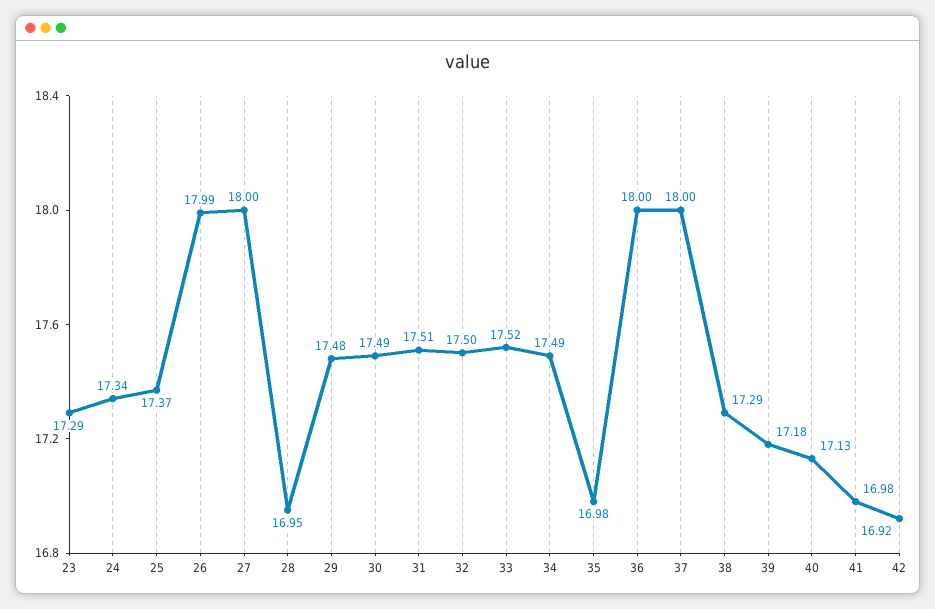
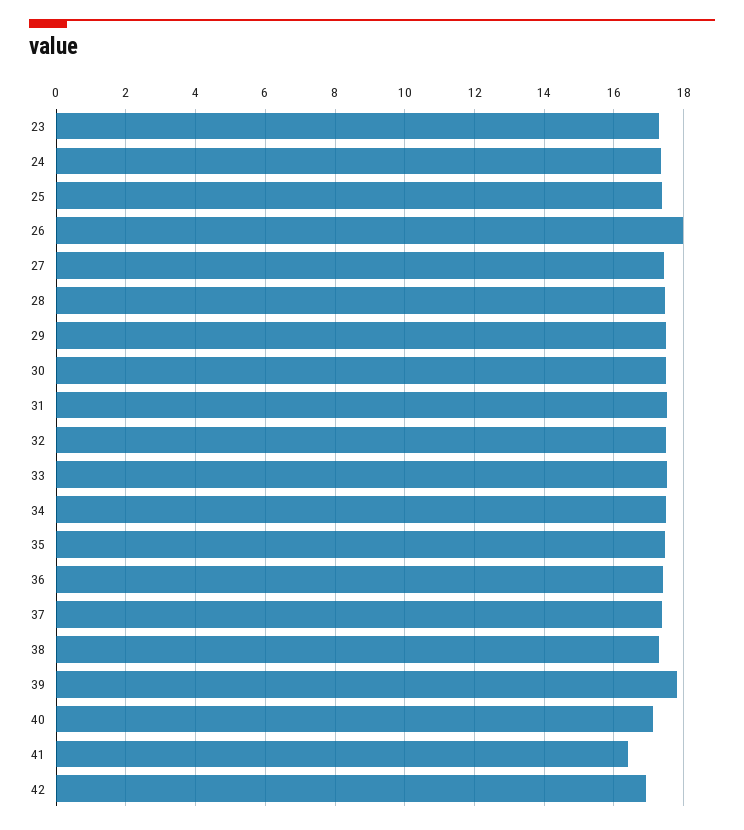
  {
    "23": 17.29,
    "24": 17.34,
    "25": 17.37,
    "26": 17.99,
-   "27": 18,
+   "27": 17.4,
-   "28": 16.95,
+   "28": 17.4,
    "29": 17.48,
    "30": 17.49,
    "31": 17.51,
    "32": 17.5,
    "33": 17.52,
    "34": 17.49,
-   "35": 16.98,
+   "35": 17.4,
-   "36": 18,
+   "36": 17.4,
-   "37": 18,
+   "37": 17.4,
    "38": 17.29,
-   "39": 17.18,
+   "39": 17.8,
    "40": 17.13,
-   "41": 16.98,
+   "41": 16.4,
    "42": 16.92
  }

